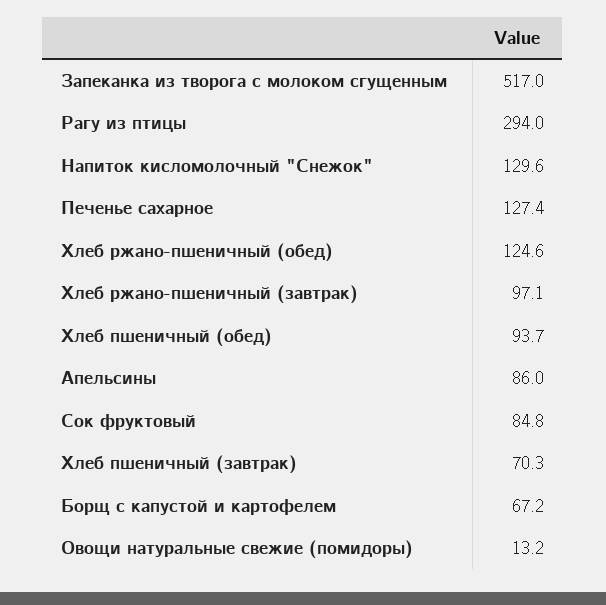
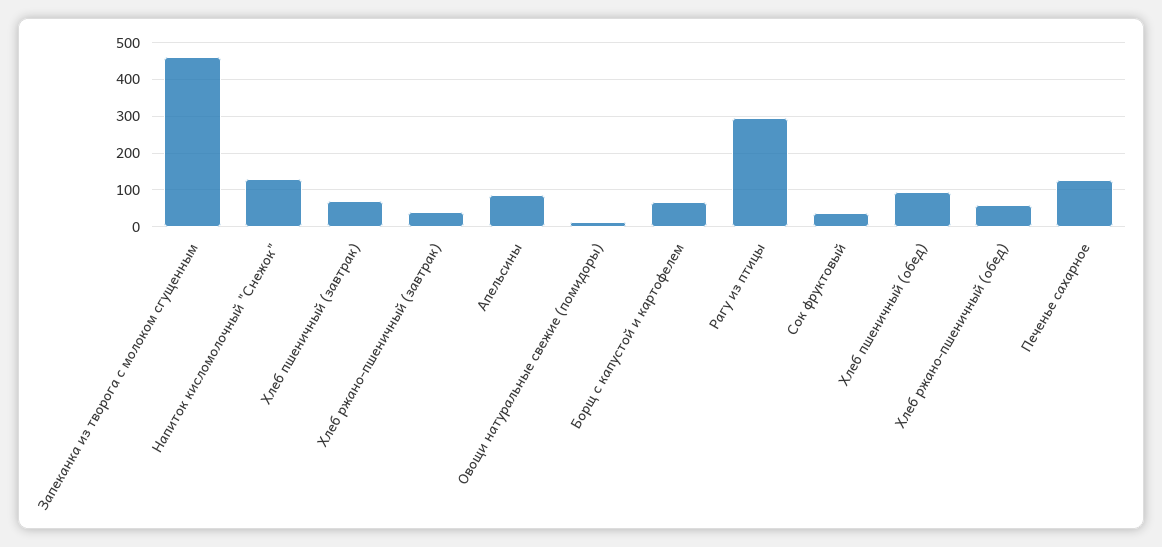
  {
-   "Запеканка из творога с молоком сгущенным": 517,
+   "Запеканка из творога с молоком сгущенным": 460,
    "Рагу из птицы": 294,
    "Напиток кисломолочный \"Снежок\"": 129.6,
    "Печенье сахарное": 127.4,
-   "Хлеб ржано-пшеничный (обед)": 124.6,
+   "Хлеб ржано-пшеничный (обед)": 60,
-   "Хлеб ржано-пшеничный (завтрак)": 97.1,
+   "Хлеб ржано-пшеничный (завтрак)": 40,
    "Хлеб пшеничный (обед)": 93.7,
    "Апельсины": 86,
-   "Сок фруктовый": 84.8,
+   "Сок фруктовый": 40,
    "Хлеб пшеничный (завтрак)": 70.3,
    "Борщ с капустой и картофелем": 67.2,
    "Овощи натуральные свежие (помидоры)": 13.2
  }

